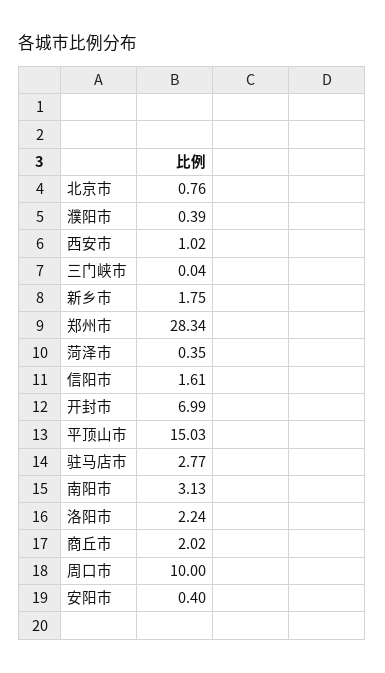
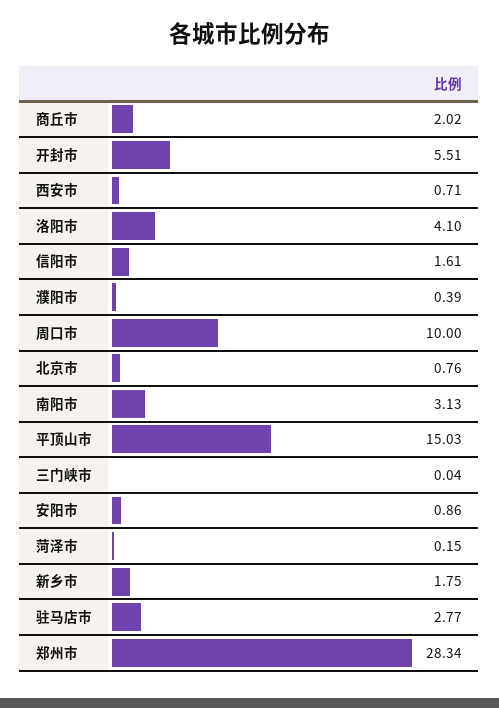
  {
    "北京市": 0.76,
    "濮阳市": 0.39,
-   "西安市": 1.02,
+   "西安市": 0.71,
    "三门峡市": 0.04,
    "新乡市": 1.75,
    "郑州市": 28.34,
-   "菏泽市": 0.35,
+   "菏泽市": 0.15,
    "信阳市": 1.61,
-   "开封市": 6.99,
+   "开封市": 5.51,
    "平顶山市": 15.03,
    "驻马店市": 2.77,
    "南阳市": 3.13,
-   "洛阳市": 2.24,
+   "洛阳市": 4.1,
    "商丘市": 2.02,
    "周口市": 10,
-   "安阳市": 0.4
+   "安阳市": 0.86
  }

